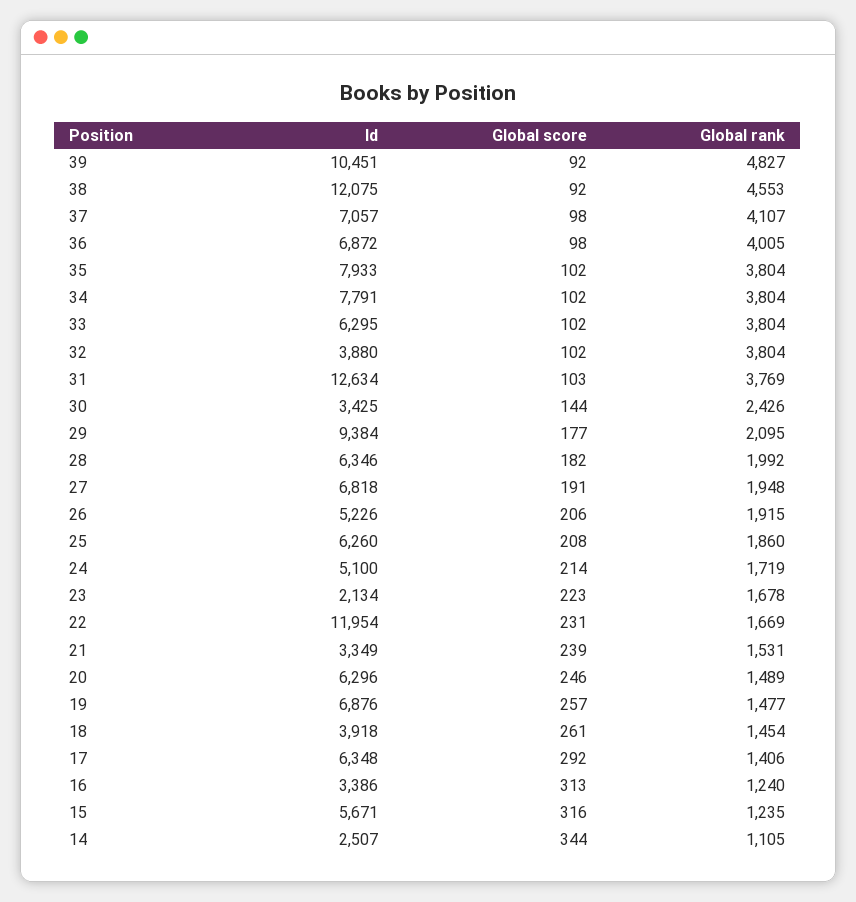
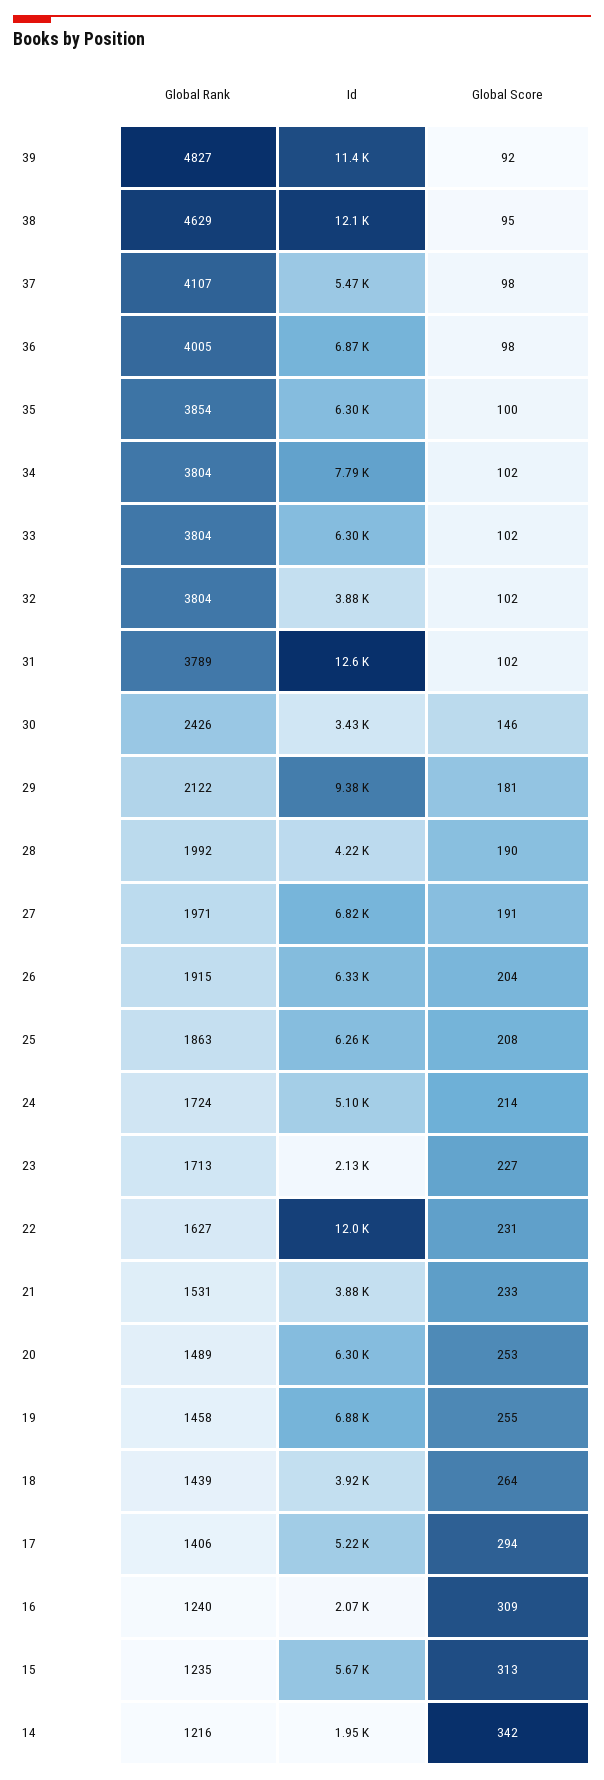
  {
    "Id": {
-     "39": 10451,
+     "39": 11400,
      "38": 12075,
-     "37": 7057,
+     "37": 5470,
      "36": 6872,
-     "35": 7933,
+     "35": 6300,
      "34": 7791,
      "33": 6295,
      "32": 3880,
      "31": 12634,
      "30": 3425,
      "29": 9384,
-     "28": 6346,
+     "28": 4220,
      "27": 6818,
-     "26": 5226,
+     "26": 6330,
      "25": 6260,
      "24": 5100,
      "23": 2134,
      "22": 11954,
-     "21": 3349,
+     "21": 3880,
      "20": 6296,
      "19": 6876,
      "18": 3918,
-     "17": 6348,
+     "17": 5220,
-     "16": 3386,
+     "16": 2070,
      "15": 5671,
-     "14": 2507
+     "14": 1950
    },
    "Global score": {
      "39": 92,
-     "38": 92,
+     "38": 95,
      "37": 98,
      "36": 98,
-     "35": 102,
+     "35": 100,
      "34": 102,
      "33": 102,
      "32": 102,
-     "31": 103,
+     "31": 102,
-     "30": 144,
+     "30": 146,
-     "29": 177,
+     "29": 181,
-     "28": 182,
+     "28": 190,
      "27": 191,
-     "26": 206,
+     "26": 204,
      "25": 208,
      "24": 214,
-     "23": 223,
+     "23": 227,
      "22": 231,
-     "21": 239,
+     "21": 233,
-     "20": 246,
+     "20": 253,
-     "19": 257,
+     "19": 255,
-     "18": 261,
+     "18": 264,
-     "17": 292,
+     "17": 294,
-     "16": 313,
+     "16": 309,
-     "15": 316,
+     "15": 313,
-     "14": 344
+     "14": 342
    },
    "Global rank": {
      "39": 4827,
-     "38": 4553,
+     "38": 4629,
      "37": 4107,
      "36": 4005,
-     "35": 3804,
+     "35": 3854,
      "34": 3804,
      "33": 3804,
      "32": 3804,
-     "31": 3769,
+     "31": 3789,
      "30": 2426,
-     "29": 2095,
+     "29": 2122,
      "28": 1992,
-     "27": 1948,
+     "27": 1971,
      "26": 1915,
-     "25": 1860,
+     "25": 1863,
-     "24": 1719,
+     "24": 1724,
-     "23": 1678,
+     "23": 1713,
-     "22": 1669,
+     "22": 1627,
      "21": 1531,
      "20": 1489,
-     "19": 1477,
+     "19": 1458,
-     "18": 1454,
+     "18": 1439,
      "17": 1406,
      "16": 1240,
      "15": 1235,
-     "14": 1105
+     "14": 1216
    }
  }

